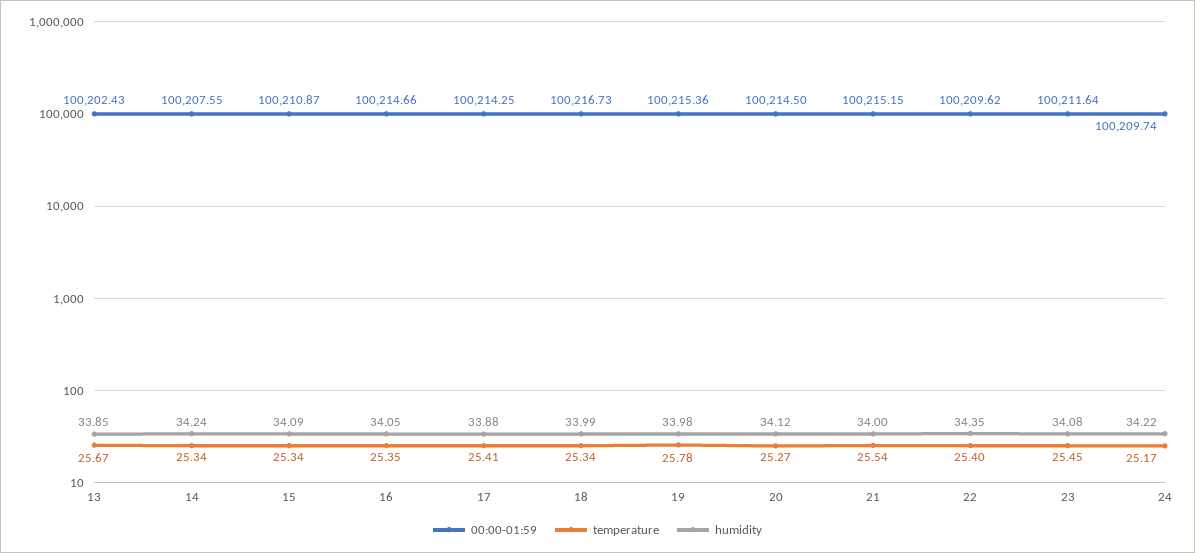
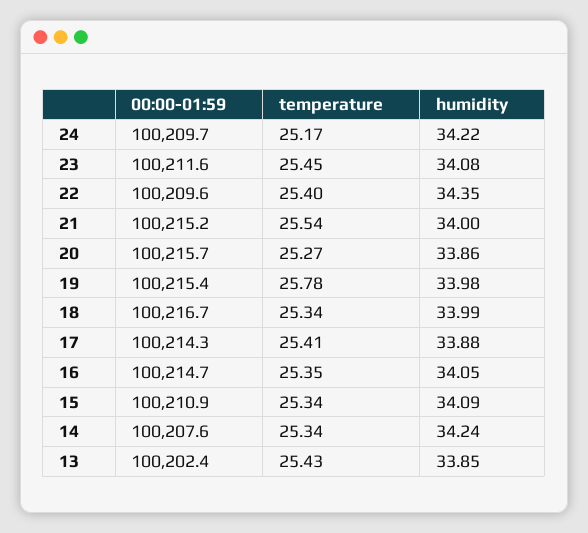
  {
    "00:00-01:59": {
      "13": 100202.43,
      "14": 100207.55,
      "15": 100210.87,
      "16": 100214.66,
      "17": 100214.25,
      "18": 100216.73,
      "19": 100215.36,
-     "20": 100214.5,
+     "20": 100215.7,
      "21": 100215.15,
      "22": 100209.62,
      "23": 100211.64,
      "24": 100209.74
    },
    "temperature": {
-     "13": 25.67,
+     "13": 25.43,
      "14": 25.34,
      "15": 25.34,
      "16": 25.35,
      "17": 25.41,
      "18": 25.34,
      "19": 25.78,
      "20": 25.27,
      "21": 25.54,
      "22": 25.4,
      "23": 25.45,
      "24": 25.17
    },
    "humidity": {
      "13": 33.85,
      "14": 34.24,
      "15": 34.09,
      "16": 34.05,
      "17": 33.88,
      "18": 33.99,
      "19": 33.98,
-     "20": 34.12,
+     "20": 33.86,
      "21": 34,
      "22": 34.35,
      "23": 34.08,
      "24": 34.22
    }
  }

